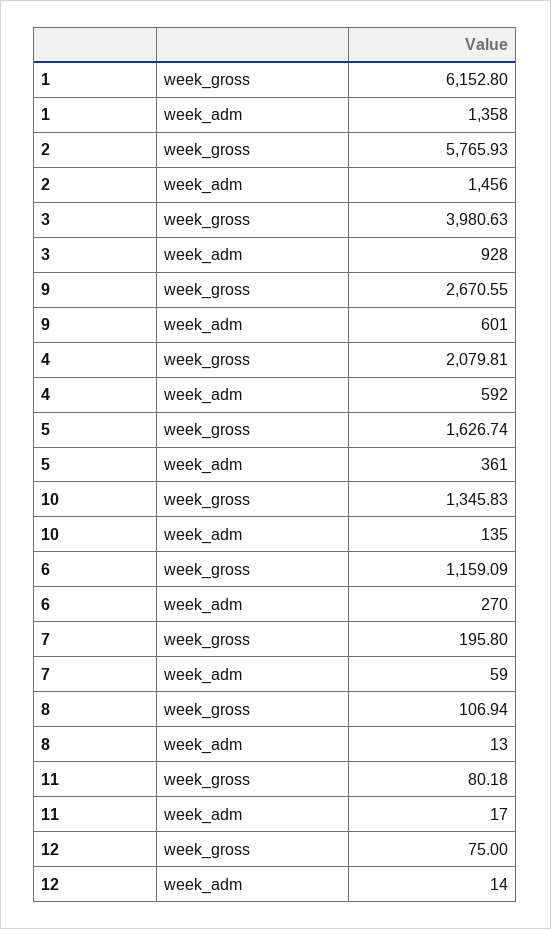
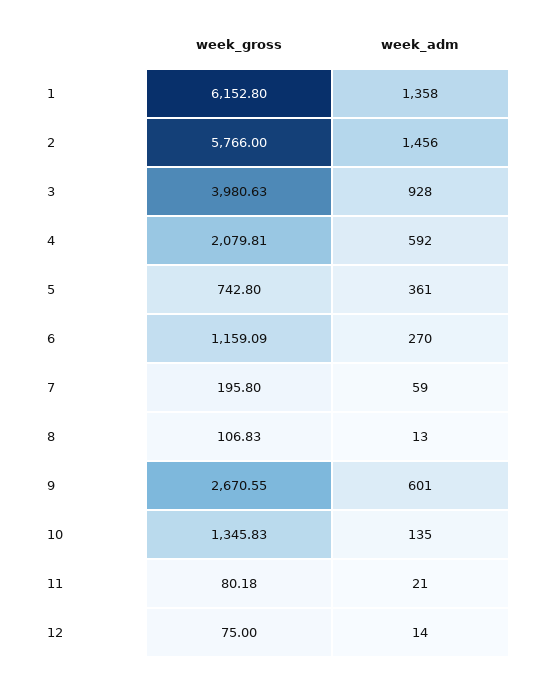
  {
    "1": {
      "week_gross": 6152.8,
      "week_adm": 1358
    },
    "2": {
-     "week_gross": 5765.93,
+     "week_gross": 5766,
      "week_adm": 1456
    },
    "3": {
      "week_gross": 3980.63,
      "week_adm": 928
    },
    "9": {
      "week_gross": 2670.55,
      "week_adm": 601
    },
    "4": {
      "week_gross": 2079.81,
      "week_adm": 592
    },
    "5": {
-     "week_gross": 1626.74,
+     "week_gross": 742.8,
      "week_adm": 361
    },
    "10": {
      "week_gross": 1345.83,
      "week_adm": 135
    },
    "6": {
      "week_gross": 1159.09,
      "week_adm": 270
    },
    "7": {
      "week_gross": 195.8,
      "week_adm": 59
    },
    "8": {
-     "week_gross": 106.94,
+     "week_gross": 106.83,
      "week_adm": 13
    },
    "11": {
      "week_gross": 80.18,
-     "week_adm": 17
+     "week_adm": 21
    },
    "12": {
      "week_gross": 75,
      "week_adm": 14
    }
  }

